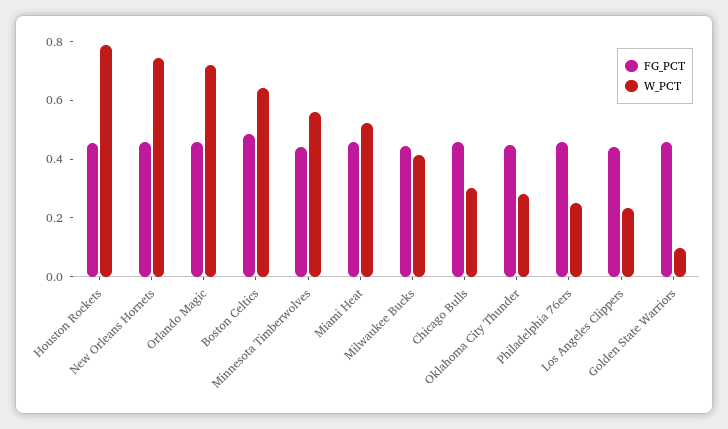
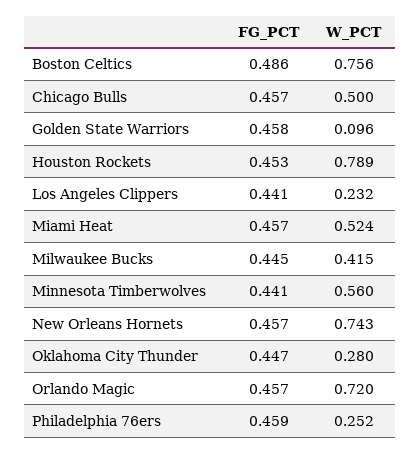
  {
    "FG_PCT": {
      "Houston Rockets": 0.453,
      "New Orleans Hornets": 0.457,
      "Orlando Magic": 0.457,
      "Boston Celtics": 0.486,
      "Minnesota Timberwolves": 0.441,
      "Miami Heat": 0.457,
      "Milwaukee Bucks": 0.445,
      "Chicago Bulls": 0.457,
      "Oklahoma City Thunder": 0.447,
      "Philadelphia 76ers": 0.459,
      "Los Angeles Clippers": 0.441,
      "Golden State Warriors": 0.458
    },
    "W_PCT": {
      "Houston Rockets": 0.789,
      "New Orleans Hornets": 0.743,
      "Orlando Magic": 0.72,
-     "Boston Celtics": 0.65,
+     "Boston Celtics": 0.756,
      "Minnesota Timberwolves": 0.56,
      "Miami Heat": 0.524,
      "Milwaukee Bucks": 0.415,
-     "Chicago Bulls": 0.3,
+     "Chicago Bulls": 0.5,
      "Oklahoma City Thunder": 0.28,
      "Philadelphia 76ers": 0.252,
      "Los Angeles Clippers": 0.232,
      "Golden State Warriors": 0.096
    }
  }

